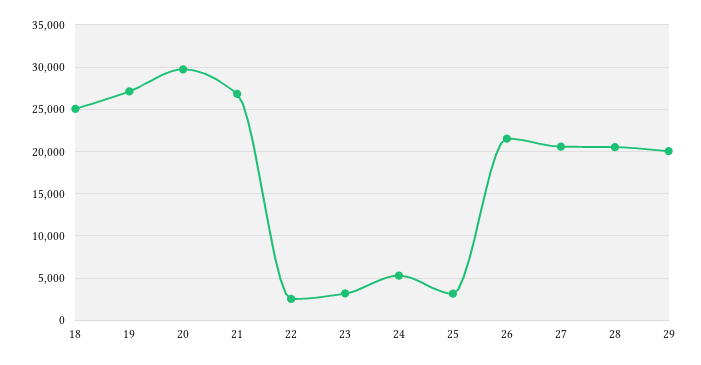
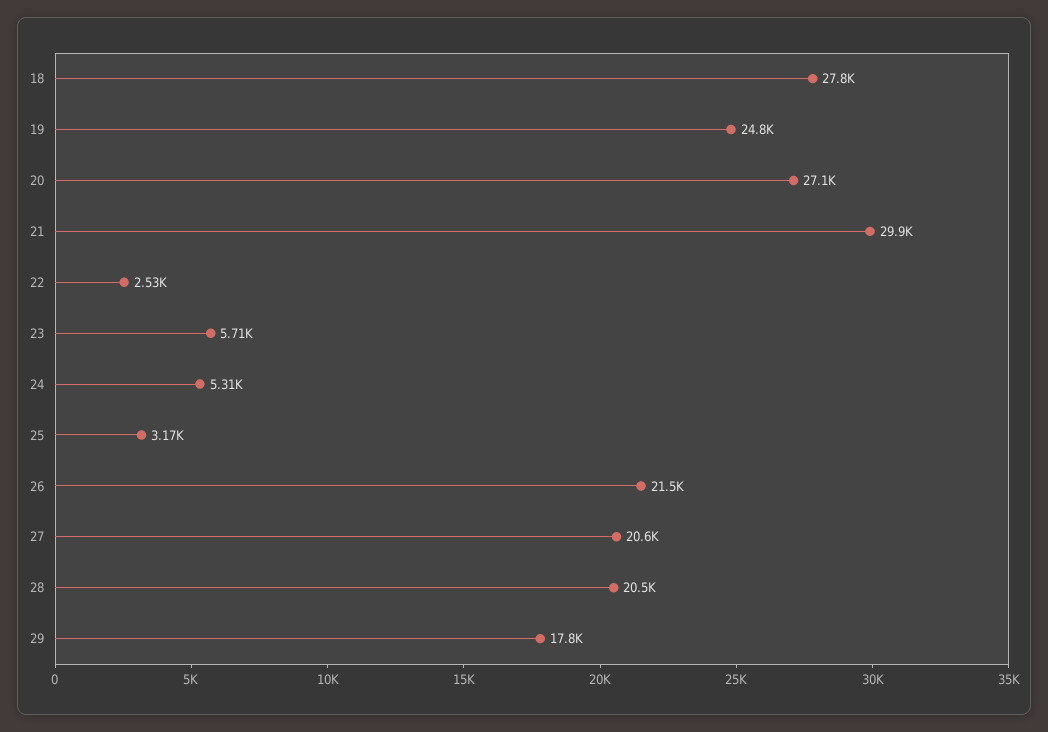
  {
-   "18": 25000,
+   "18": 27800,
-   "19": 27000,
+   "19": 24800,
-   "20": 30000,
+   "20": 27100,
-   "21": 27000,
+   "21": 29900,
    "22": 2530,
-   "23": 3000,
+   "23": 5710,
    "24": 5310,
    "25": 3170,
    "26": 21500,
    "27": 20600,
    "28": 20500,
-   "29": 20000
+   "29": 17800
  }

